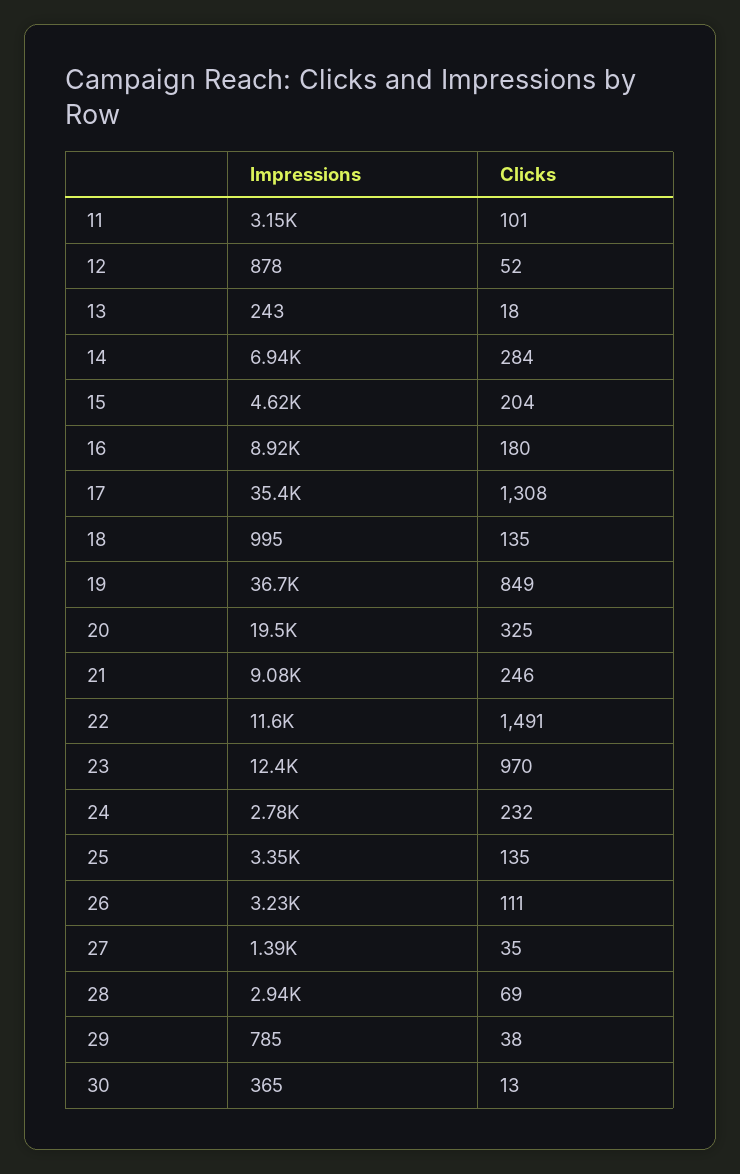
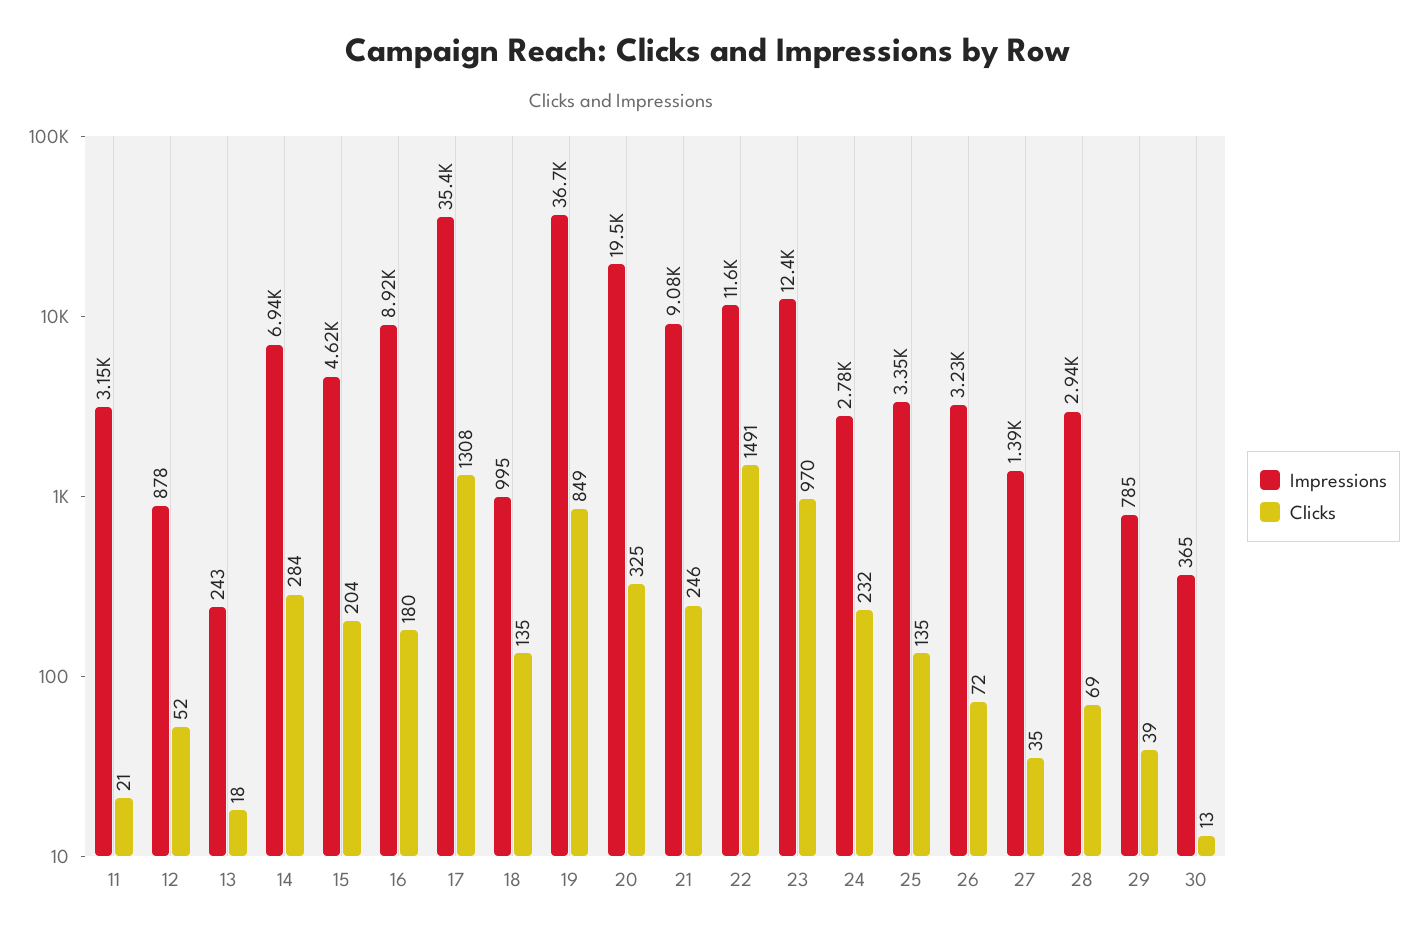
  {
    "Impressions": {
      "11": 3150,
      "12": 878,
      "13": 243,
      "14": 6940,
      "15": 4620,
      "16": 8920,
      "17": 35400,
      "18": 995,
      "19": 36700,
      "20": 19500,
      "21": 9080,
      "22": 11600,
      "23": 12400,
      "24": 2780,
      "25": 3350,
      "26": 3230,
      "27": 1390,
      "28": 2940,
      "29": 785,
      "30": 365
    },
    "Clicks": {
-     "11": 101,
+     "11": 21,
      "12": 52,
      "13": 18,
      "14": 284,
      "15": 204,
      "16": 180,
      "17": 1308,
      "18": 135,
      "19": 849,
      "20": 325,
      "21": 246,
      "22": 1491,
      "23": 970,
      "24": 232,
      "25": 135,
-     "26": 111,
+     "26": 72,
      "27": 35,
      "28": 69,
-     "29": 38,
+     "29": 39,
      "30": 13
    }
  }

